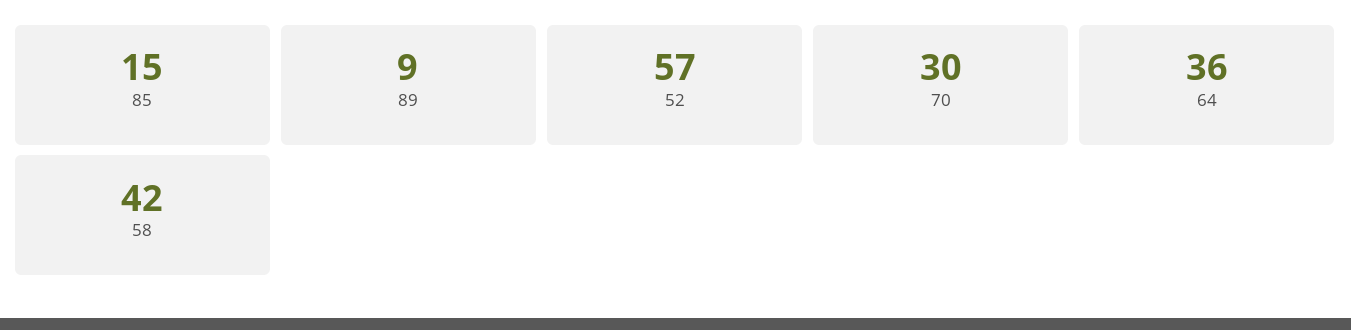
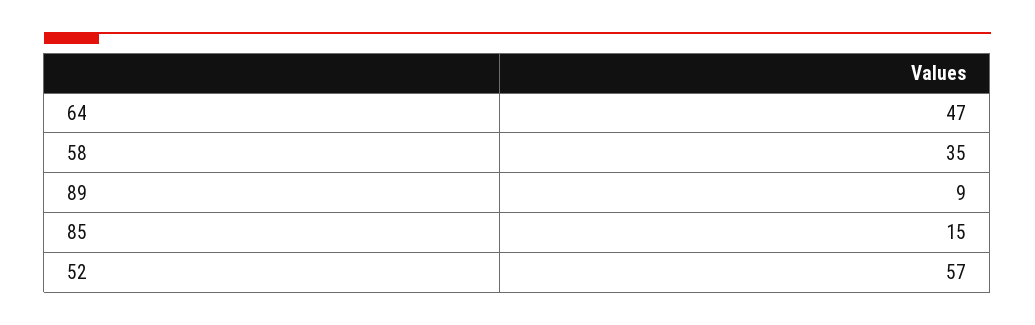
  {
    "85": 15,
    "89": 9,
    "52": 57,
-   "70": 30,
-   "64": 36,
+   "64": 47,
-   "58": 42
+   "58": 35
  }

